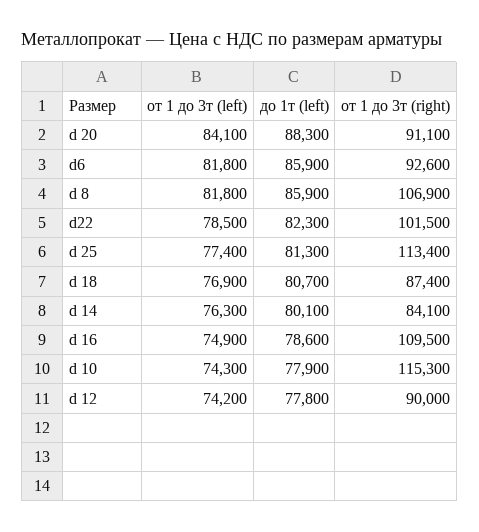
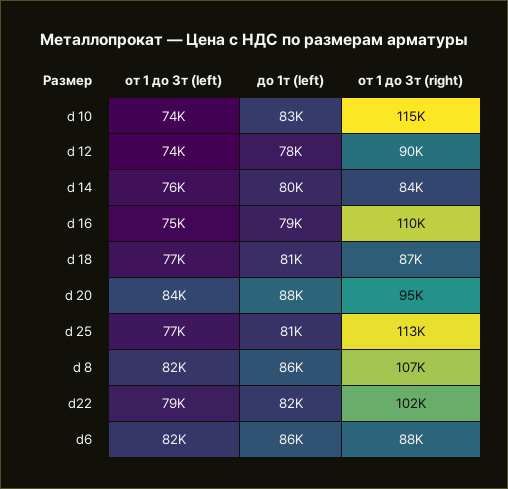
  {
    "от 1 до 3т (left)": {
      "d 20": 84100,
      "d6": 81800,
      "d 8": 81800,
      "d22": 78500,
      "d 25": 77400,
      "d 18": 76900,
      "d 14": 76300,
      "d 16": 74900,
      "d 10": 74300,
      "d 12": 74200
    },
    "до 1т (left)": {
      "d 20": 88300,
      "d6": 85900,
      "d 8": 85900,
      "d22": 82300,
      "d 25": 81300,
      "d 18": 80700,
      "d 14": 80100,
      "d 16": 78600,
-     "d 10": 77900,
+     "d 10": 83000,
      "d 12": 77800
    },
    "от 1 до 3т (right)": {
-     "d 20": 91100,
+     "d 20": 95000,
-     "d6": 92600,
+     "d6": 88000,
      "d 8": 106900,
      "d22": 101500,
      "d 25": 113400,
      "d 18": 87400,
      "d 14": 84100,
      "d 16": 109500,
      "d 10": 115300,
      "d 12": 90000
    }
  }

